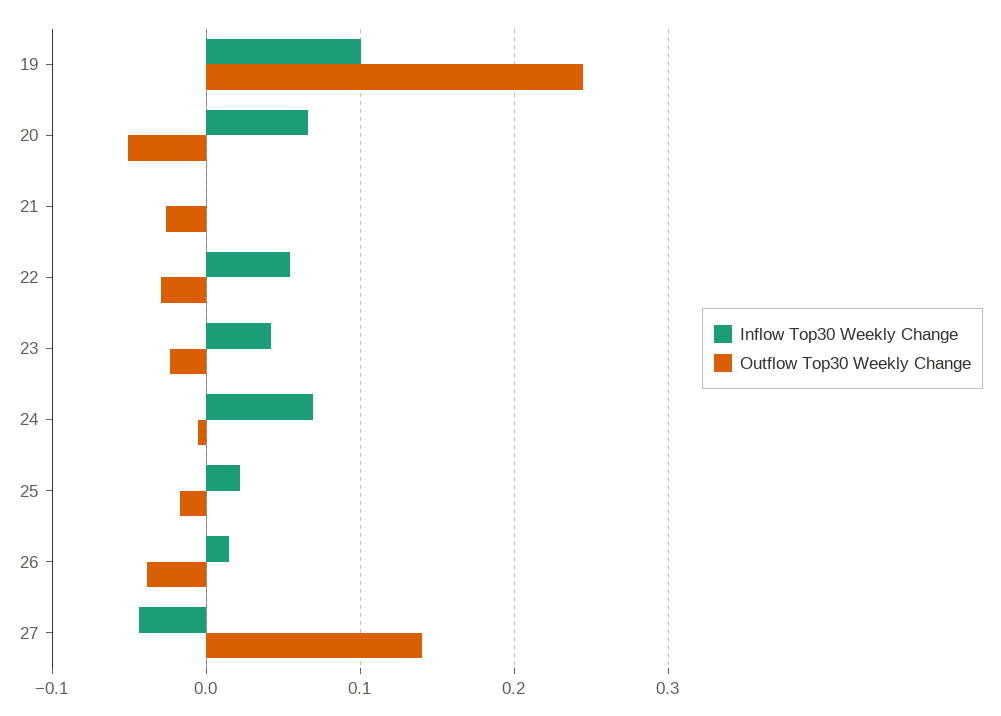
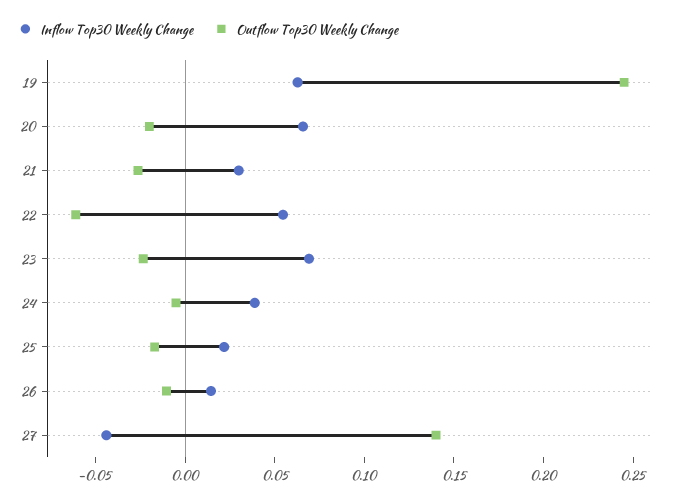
  {
    "Inflow Top30 Weekly Change": {
-     "19": 0.1,
+     "19": 0.06,
      "20": 0.07,
-     "21": 0,
+     "21": 0.03,
      "22": 0.05,
-     "23": 0.04,
+     "23": 0.07,
-     "24": 0.07,
+     "24": 0.04,
      "25": 0.02,
      "26": 0.01,
      "27": -0.04
    },
    "Outflow Top30 Weekly Change": {
      "19": 0.25,
-     "20": -0.05,
+     "20": -0.02,
      "21": -0.03,
-     "22": -0.03,
+     "22": -0.06,
      "23": -0.02,
      "24": -0.01,
      "25": -0.02,
-     "26": -0.04,
+     "26": -0.01,
      "27": 0.14
    }
  }

